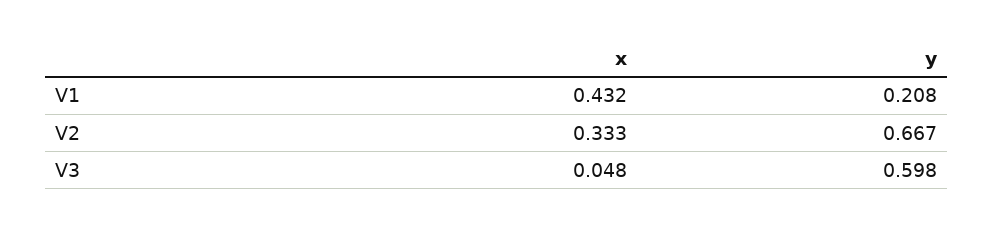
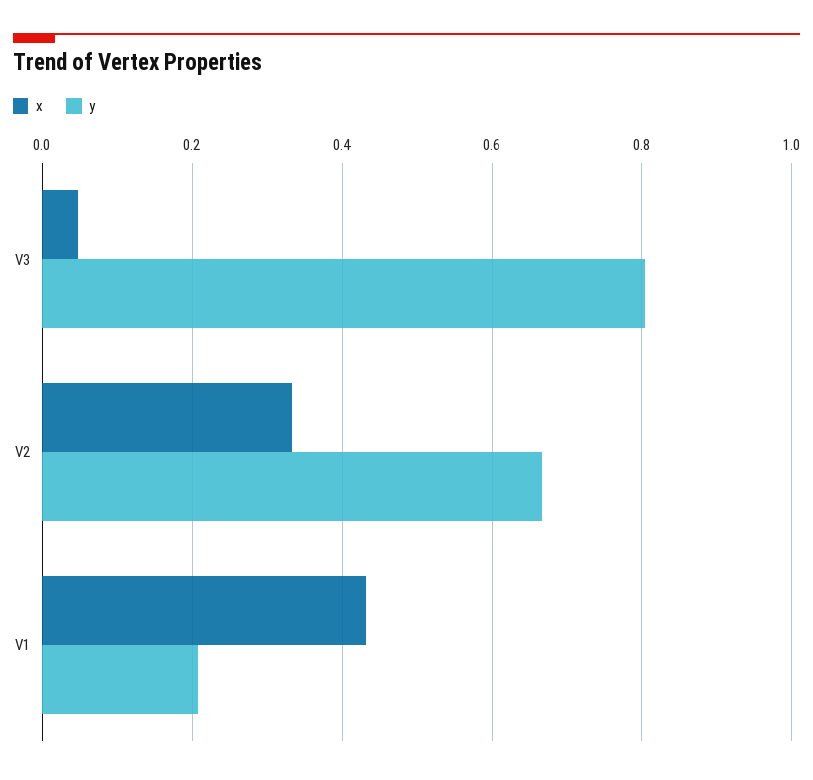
  {
    "x": {
      "V1": 0.432,
      "V2": 0.333,
      "V3": 0.048
    },
    "y": {
      "V1": 0.208,
      "V2": 0.667,
-     "V3": 0.598
+     "V3": 0.8
    }
  }

